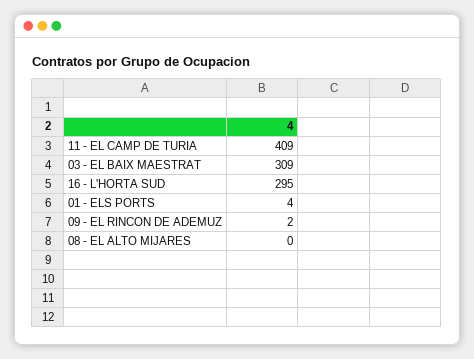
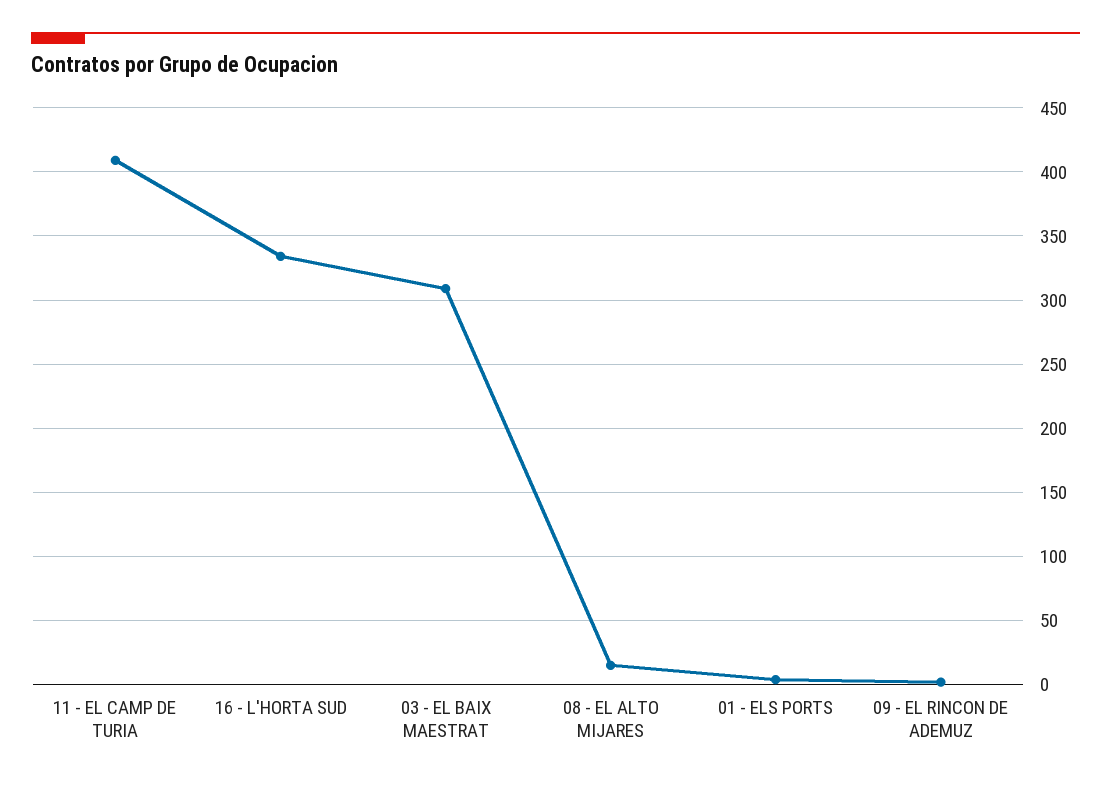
  {
    "11 - EL CAMP DE TURIA": 409,
    "03 - EL BAIX MAESTRAT": 309,
-   "16 - L'HORTA SUD": 295,
+   "16 - L'HORTA SUD": 335,
    "01 - ELS PORTS": 4,
    "09 - EL RINCON DE ADEMUZ": 2,
-   "08 - EL ALTO MIJARES": 0
+   "08 - EL ALTO MIJARES": 15
  }

